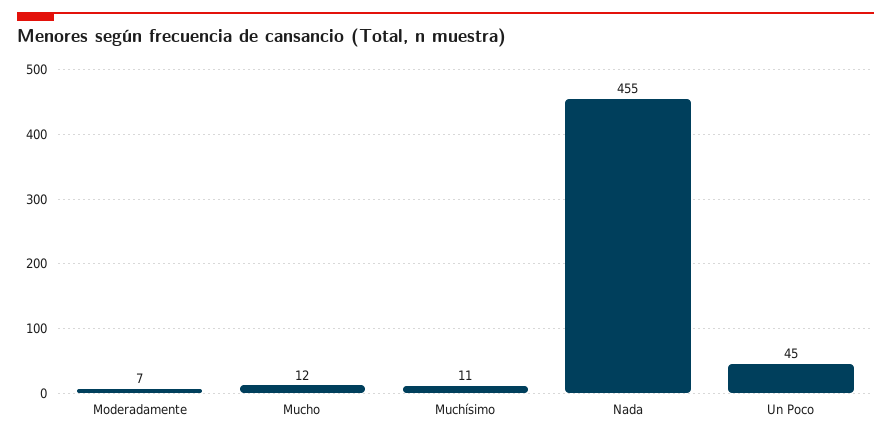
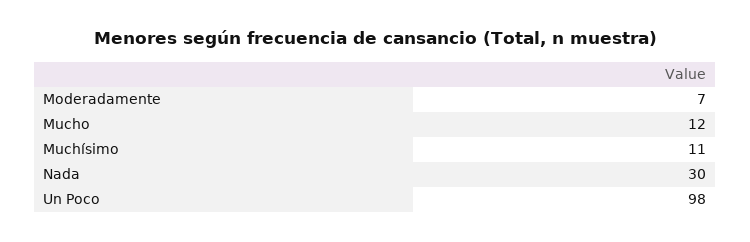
  {
    "Moderadamente": 7,
    "Mucho": 12,
    "Muchísimo": 11,
-   "Nada": 455,
+   "Nada": 30,
-   "Un Poco": 45
+   "Un Poco": 98
  }

